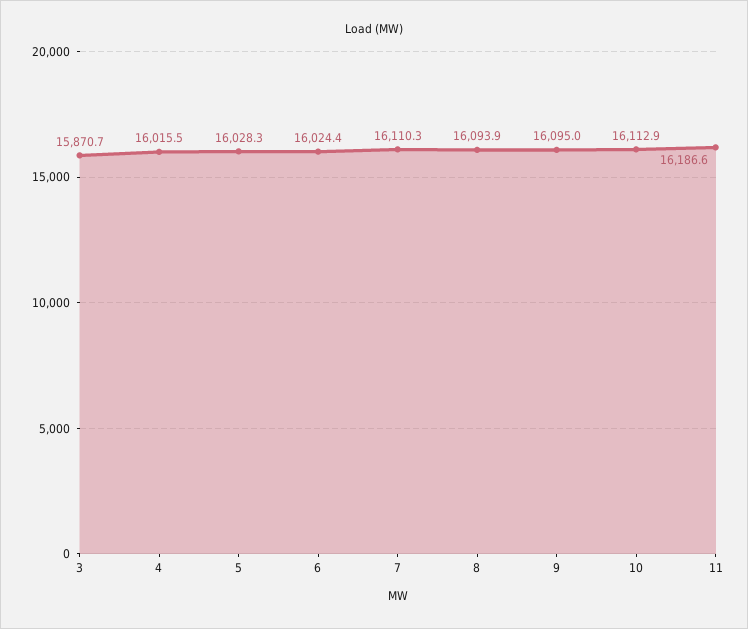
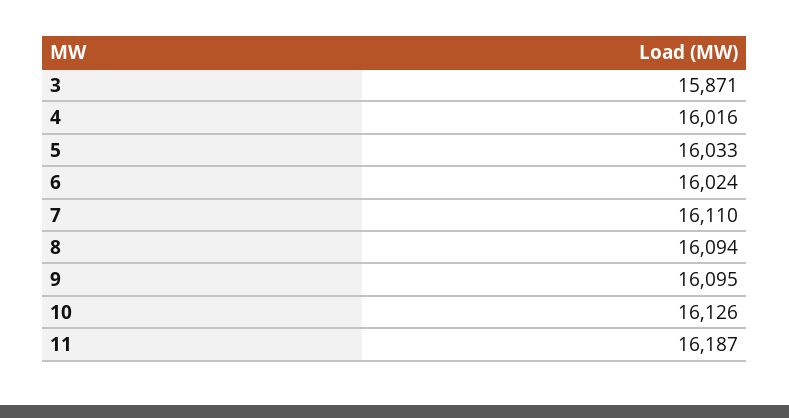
  {
    "3": 15870.7,
    "4": 16015.5,
-   "5": 16028.3,
+   "5": 16033,
    "6": 16024.4,
    "7": 16110.3,
    "8": 16093.9,
    "9": 16095,
-   "10": 16112.9,
+   "10": 16126,
    "11": 16186.6
  }

